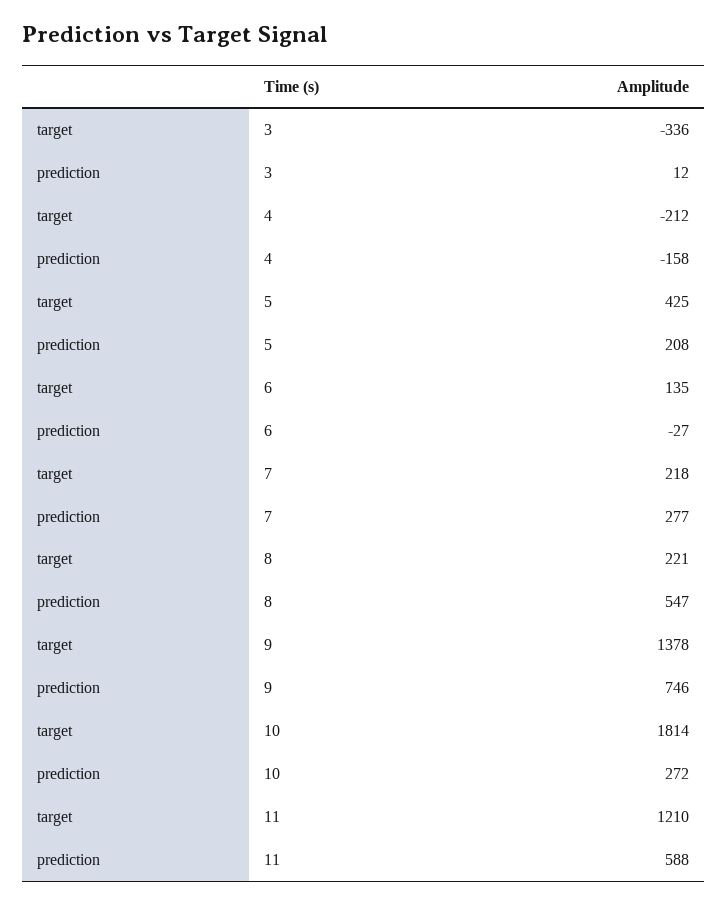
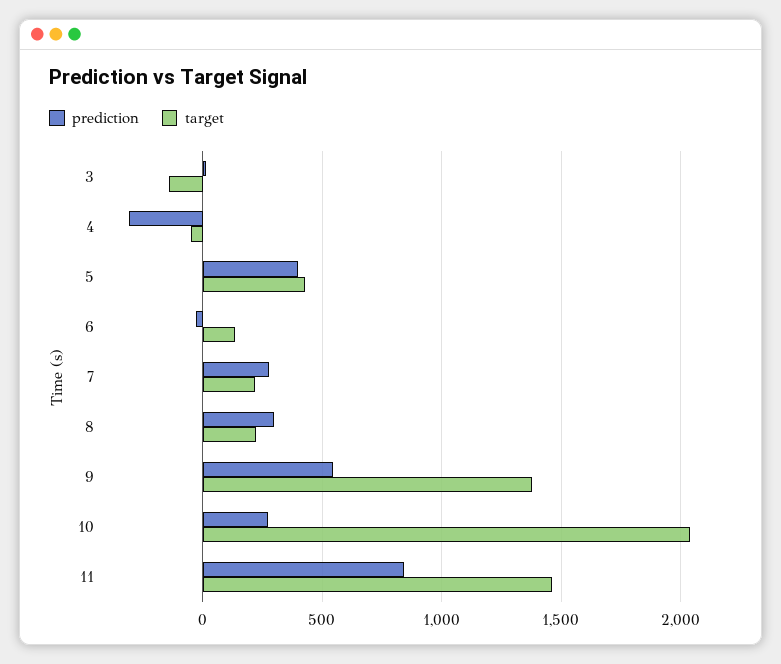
  {
    "target": {
-     "3": -336,
+     "3": -150,
-     "4": -212,
+     "4": -50,
      "5": 425,
      "6": 135,
      "7": 218,
      "8": 221,
      "9": 1378,
-     "10": 1814,
+     "10": 2050,
-     "11": 1210
+     "11": 1450
    },
    "prediction": {
      "3": 12,
-     "4": -158,
+     "4": -300,
-     "5": 208,
+     "5": 400,
      "6": -27,
      "7": 277,
-     "8": 547,
+     "8": 300,
-     "9": 746,
+     "9": 550,
      "10": 272,
-     "11": 588
+     "11": 850
    }
  }

